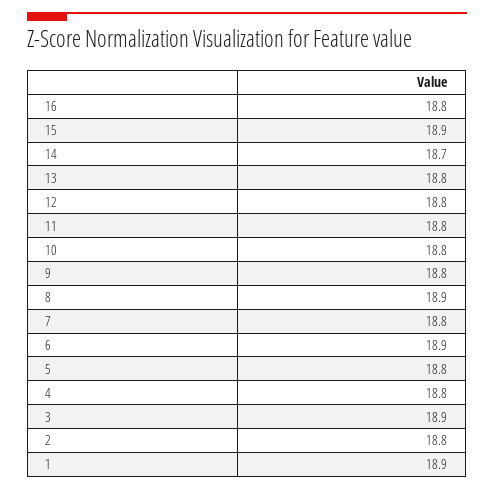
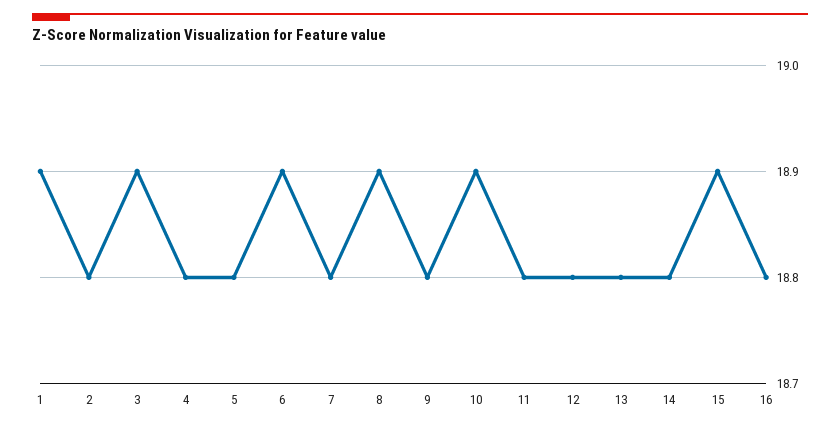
  {
    "16": 18.8,
    "15": 18.9,
-   "14": 18.7,
+   "14": 18.8,
    "13": 18.8,
    "12": 18.8,
    "11": 18.8,
-   "10": 18.8,
+   "10": 18.9,
    "9": 18.8,
    "8": 18.9,
    "7": 18.8,
    "6": 18.9,
    "5": 18.8,
    "4": 18.8,
    "3": 18.9,
    "2": 18.8,
    "1": 18.9
  }

